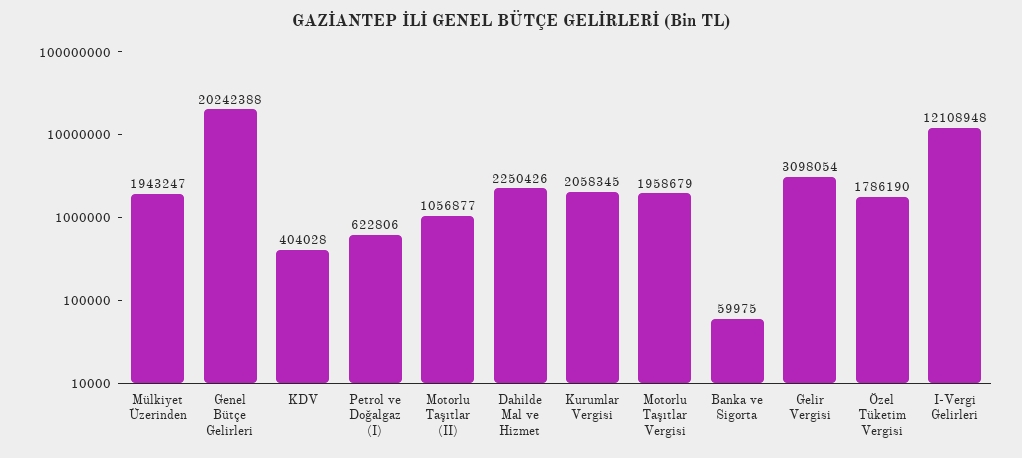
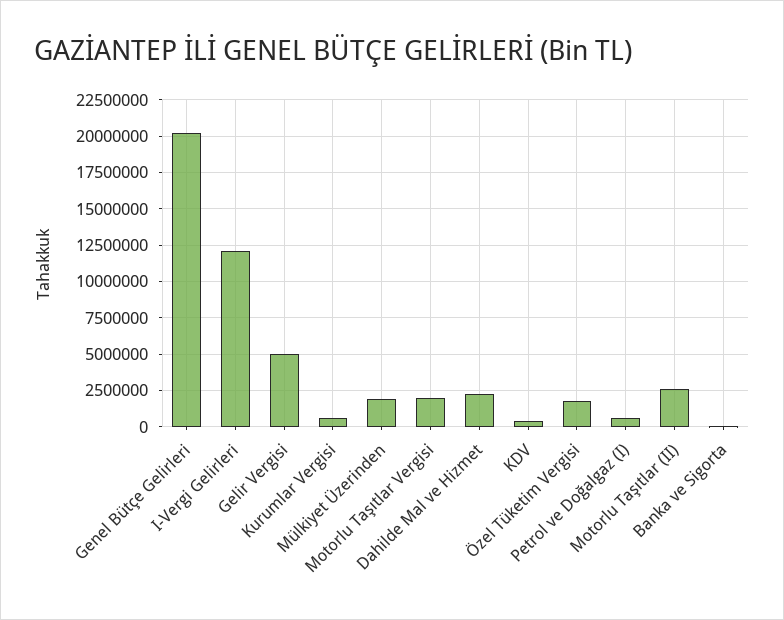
  {
    "Mülkiyet Üzerinden": 1943247,
    "Genel Bütçe Gelirleri": 20242388,
    "KDV": 404028,
    "Petrol ve Doğalgaz (I)": 622806,
-   "Motorlu Taşıtlar (II)": 1056877,
+   "Motorlu Taşıtlar (II)": 2500000,
    "Dahilde Mal ve Hizmet": 2250426,
-   "Kurumlar Vergisi": 2058345,
+   "Kurumlar Vergisi": 500000,
    "Motorlu Taşıtlar Vergisi": 1958679,
    "Banka ve Sigorta": 59975,
-   "Gelir Vergisi": 3098054,
+   "Gelir Vergisi": 5000000,
    "Özel Tüketim Vergisi": 1786190,
    "I-Vergi Gelirleri": 12108948
  }

